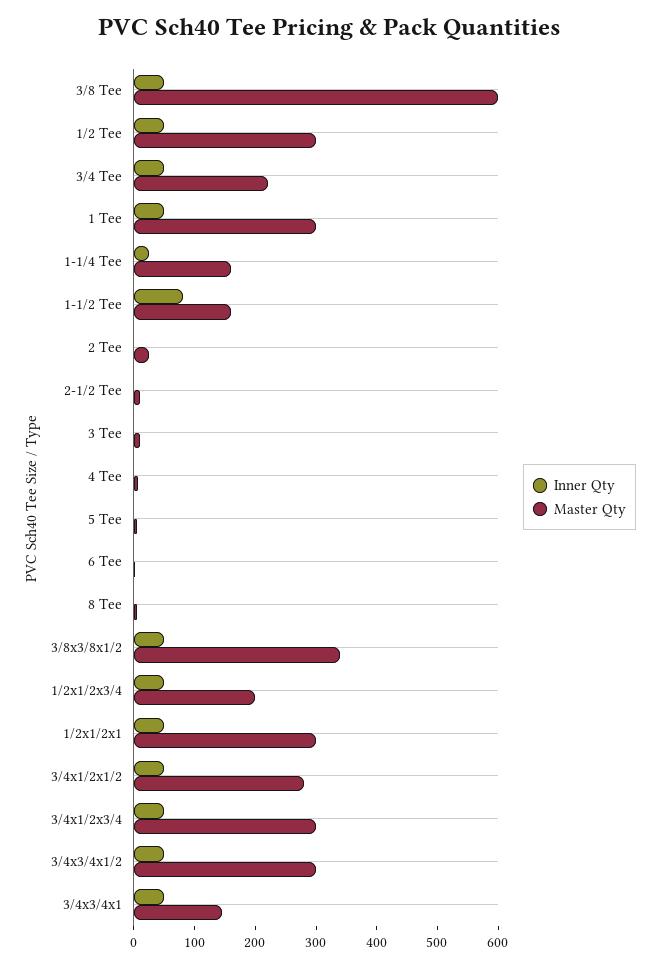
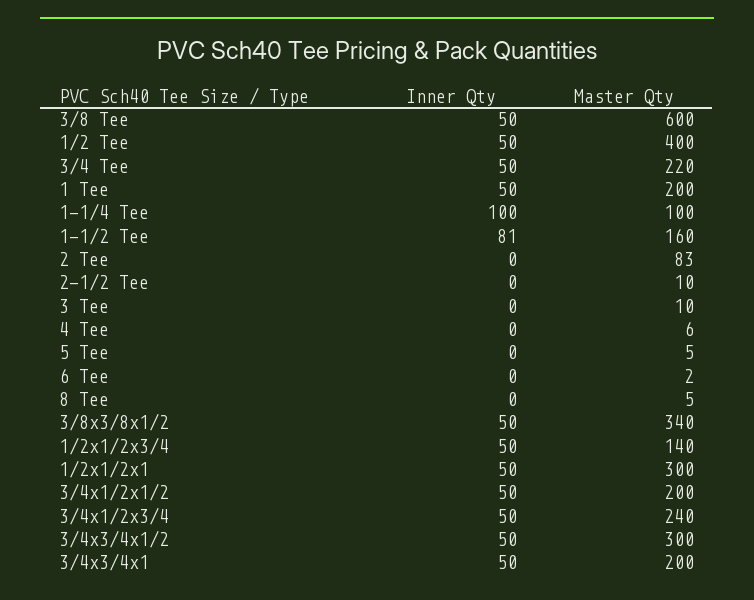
  {
    "Inner Qty": {
      "3/8 Tee": 50,
      "1/2 Tee": 50,
      "3/4 Tee": 50,
      "1 Tee": 50,
-     "1-1/4 Tee": 20,
+     "1-1/4 Tee": 100,
      "1-1/2 Tee": 81,
      "2 Tee": 0,
      "2-1/2 Tee": 0,
      "3 Tee": 0,
      "4 Tee": 0,
      "5 Tee": 0,
      "6 Tee": 0,
      "8 Tee": 0,
      "3/8x3/8x1/2": 50,
      "1/2x1/2x3/4": 50,
      "1/2x1/2x1": 50,
      "3/4x1/2x1/2": 50,
      "3/4x1/2x3/4": 50,
      "3/4x3/4x1/2": 50,
      "3/4x3/4x1": 50
    },
    "Master Qty": {
      "3/8 Tee": 600,
-     "1/2 Tee": 300,
+     "1/2 Tee": 400,
      "3/4 Tee": 220,
-     "1 Tee": 300,
+     "1 Tee": 200,
-     "1-1/4 Tee": 160,
+     "1-1/4 Tee": 100,
      "1-1/2 Tee": 160,
-     "2 Tee": 20,
+     "2 Tee": 83,
      "2-1/2 Tee": 10,
      "3 Tee": 10,
      "4 Tee": 6,
      "5 Tee": 5,
      "6 Tee": 2,
      "8 Tee": 5,
      "3/8x3/8x1/2": 340,
-     "1/2x1/2x3/4": 200,
+     "1/2x1/2x3/4": 140,
      "1/2x1/2x1": 300,
-     "3/4x1/2x1/2": 280,
+     "3/4x1/2x1/2": 200,
-     "3/4x1/2x3/4": 300,
+     "3/4x1/2x3/4": 240,
      "3/4x3/4x1/2": 300,
-     "3/4x3/4x1": 140
+     "3/4x3/4x1": 200
    }
  }

